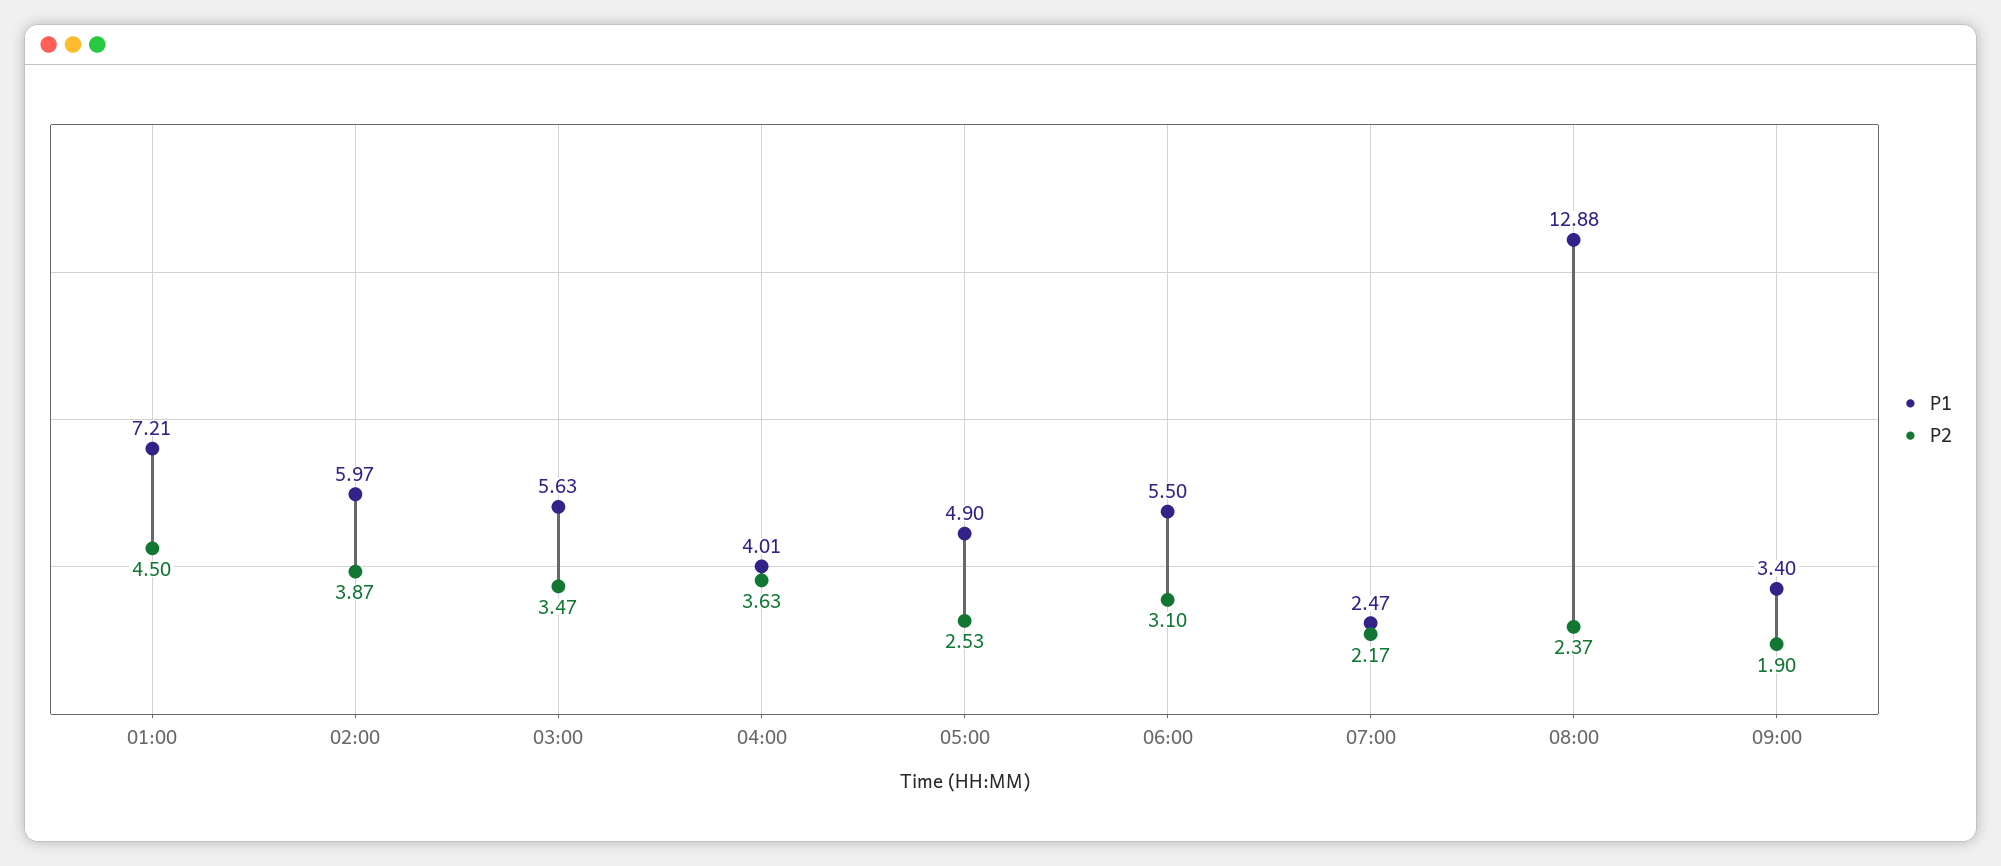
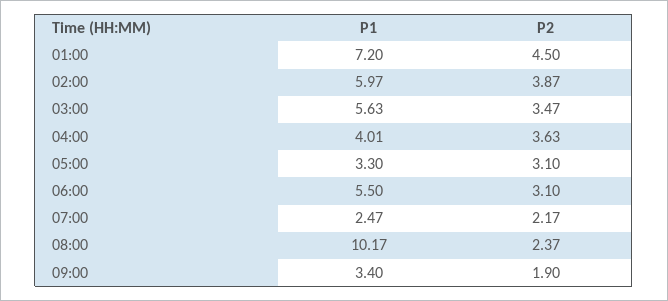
  {
    "P1": {
-     "01:00": 7.21,
+     "01:00": 7.2,
      "02:00": 5.97,
      "03:00": 5.63,
      "04:00": 4.01,
-     "05:00": 4.9,
+     "05:00": 3.3,
      "06:00": 5.5,
      "07:00": 2.47,
-     "08:00": 12.88,
+     "08:00": 10.17,
      "09:00": 3.4
    },
    "P2": {
      "01:00": 4.5,
      "02:00": 3.87,
      "03:00": 3.47,
      "04:00": 3.63,
-     "05:00": 2.53,
+     "05:00": 3.1,
      "06:00": 3.1,
      "07:00": 2.17,
      "08:00": 2.37,
      "09:00": 1.9
    }
  }

